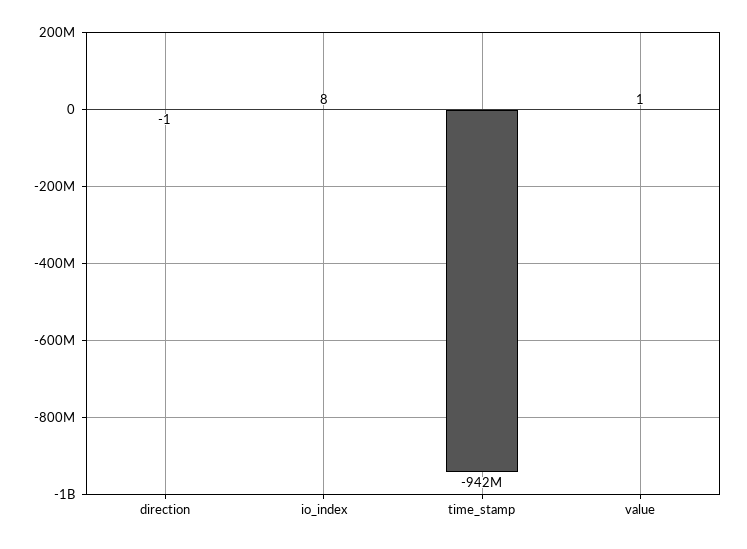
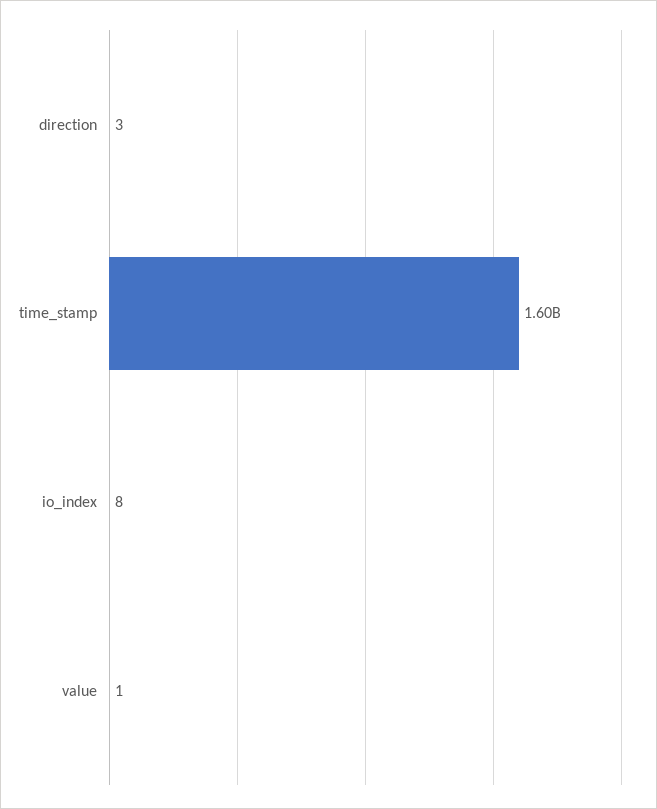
  {
-   "direction": -1,
+   "direction": 3,
    "io_index": 8,
-   "time_stamp": -942000000,
+   "time_stamp": 1600000000,
    "value": 1
  }

